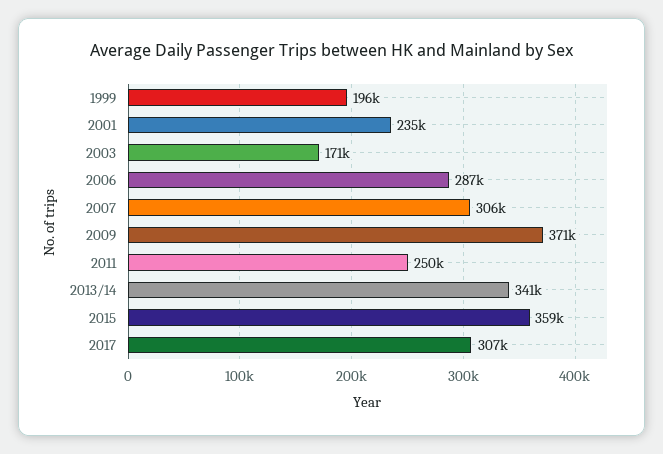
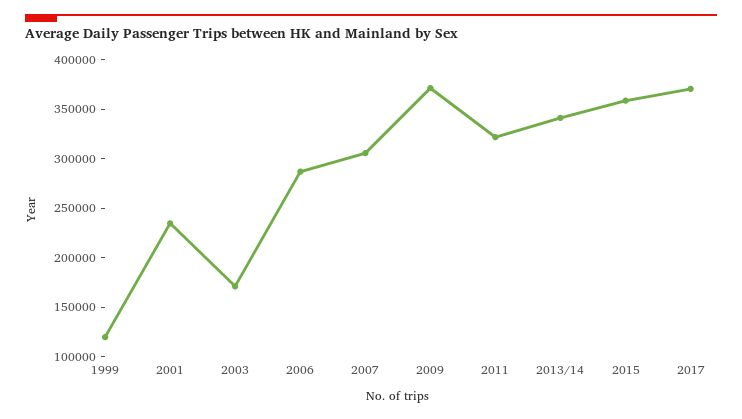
  {
-   "1999": 196000,
+   "1999": 120000,
    "2001": 235000,
    "2003": 171000,
    "2006": 287000,
    "2007": 306000,
    "2009": 371000,
-   "2011": 250000,
+   "2011": 320000,
    "2013/14": 341000,
    "2015": 359000,
-   "2017": 307000
+   "2017": 370000
  }

